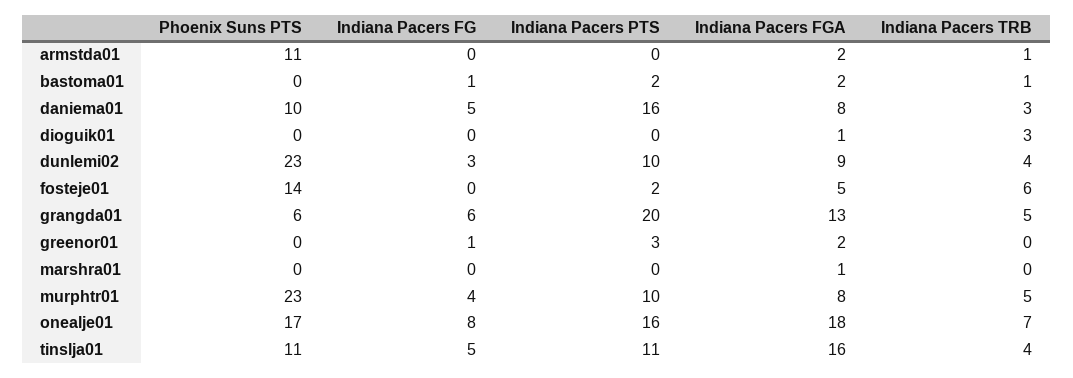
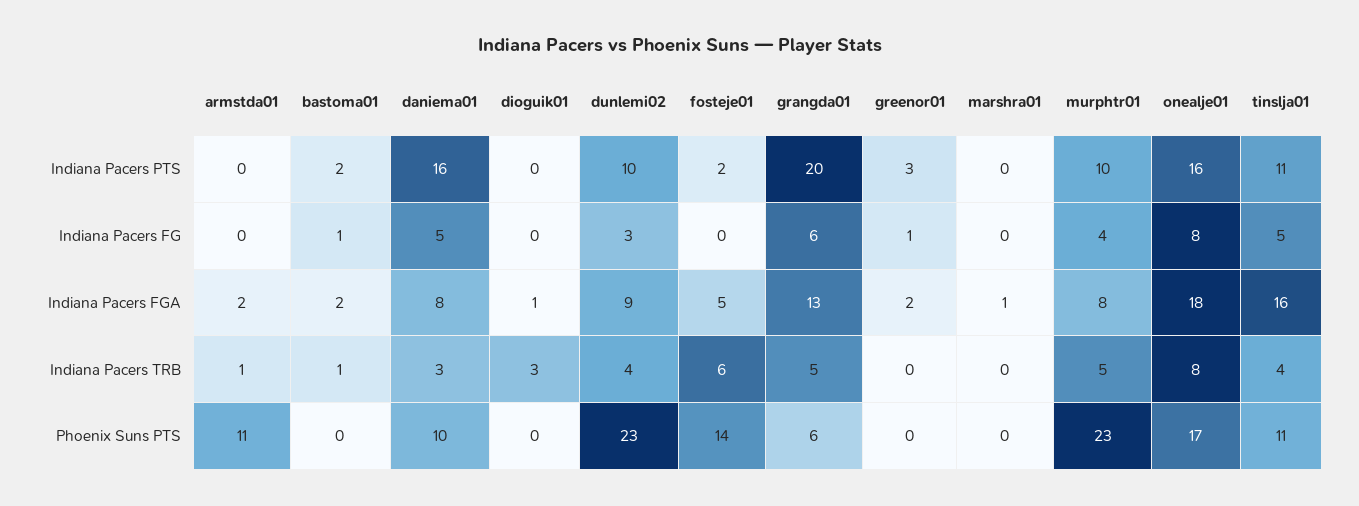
  {
    "Phoenix Suns PTS": {
      "armstda01": 11,
      "bastoma01": 0,
      "daniema01": 10,
      "dioguik01": 0,
      "dunlemi02": 23,
      "fosteje01": 14,
      "grangda01": 6,
      "greenor01": 0,
      "marshra01": 0,
      "murphtr01": 23,
      "onealje01": 17,
      "tinslja01": 11
    },
    "Indiana Pacers FG": {
      "armstda01": 0,
      "bastoma01": 1,
      "daniema01": 5,
      "dioguik01": 0,
      "dunlemi02": 3,
      "fosteje01": 0,
      "grangda01": 6,
      "greenor01": 1,
      "marshra01": 0,
      "murphtr01": 4,
      "onealje01": 8,
      "tinslja01": 5
    },
    "Indiana Pacers PTS": {
      "armstda01": 0,
      "bastoma01": 2,
      "daniema01": 16,
      "dioguik01": 0,
      "dunlemi02": 10,
      "fosteje01": 2,
      "grangda01": 20,
      "greenor01": 3,
      "marshra01": 0,
      "murphtr01": 10,
      "onealje01": 16,
      "tinslja01": 11
    },
    "Indiana Pacers FGA": {
      "armstda01": 2,
      "bastoma01": 2,
      "daniema01": 8,
      "dioguik01": 1,
      "dunlemi02": 9,
      "fosteje01": 5,
      "grangda01": 13,
      "greenor01": 2,
      "marshra01": 1,
      "murphtr01": 8,
      "onealje01": 18,
      "tinslja01": 16
    },
    "Indiana Pacers TRB": {
      "armstda01": 1,
      "bastoma01": 1,
      "daniema01": 3,
      "dioguik01": 3,
      "dunlemi02": 4,
      "fosteje01": 6,
      "grangda01": 5,
      "greenor01": 0,
      "marshra01": 0,
      "murphtr01": 5,
-     "onealje01": 7,
+     "onealje01": 8,
      "tinslja01": 4
    }
  }

